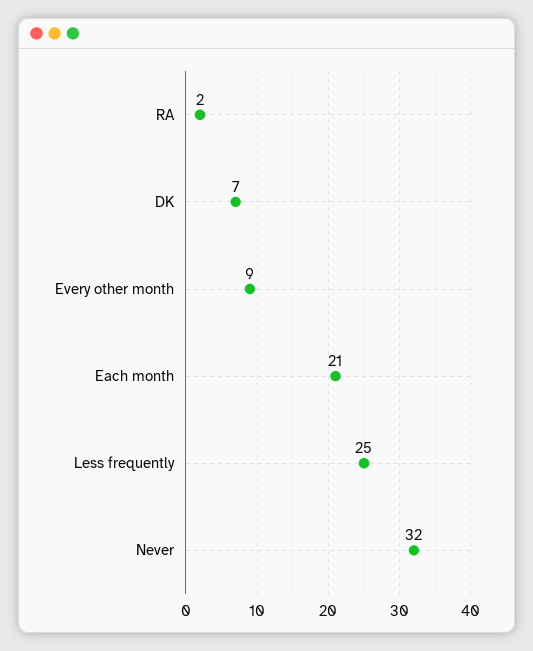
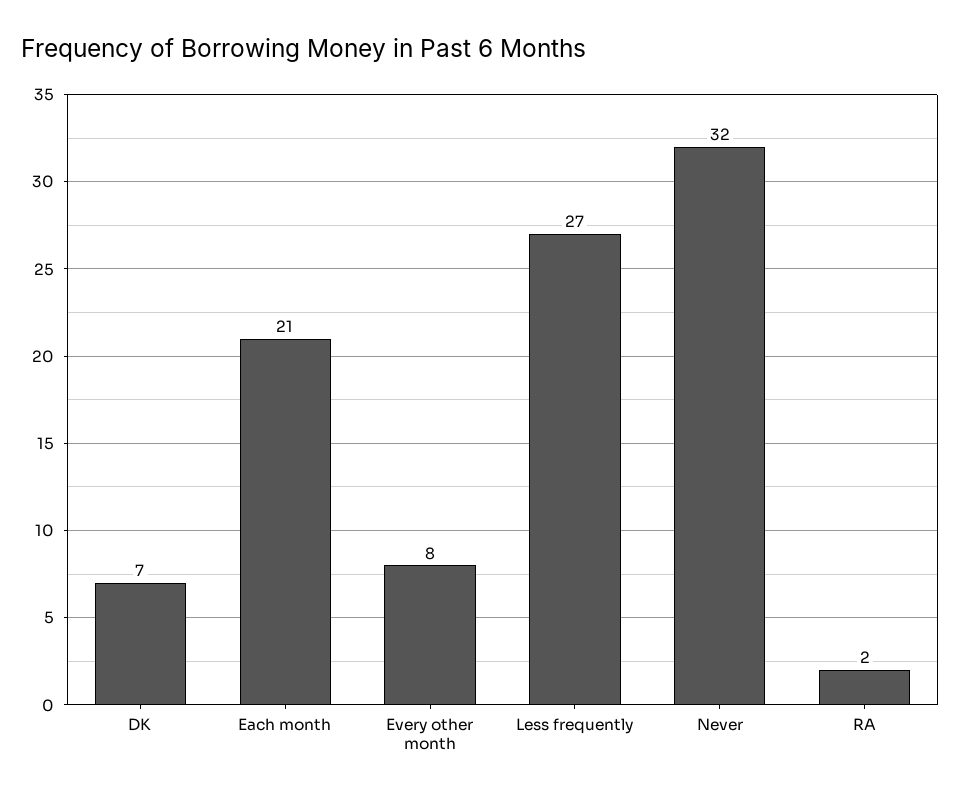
  {
    "RA": 2,
    "DK": 7,
-   "Every other month": 9,
+   "Every other month": 8,
    "Each month": 21,
-   "Less frequently": 25,
+   "Less frequently": 27,
    "Never": 32
  }

